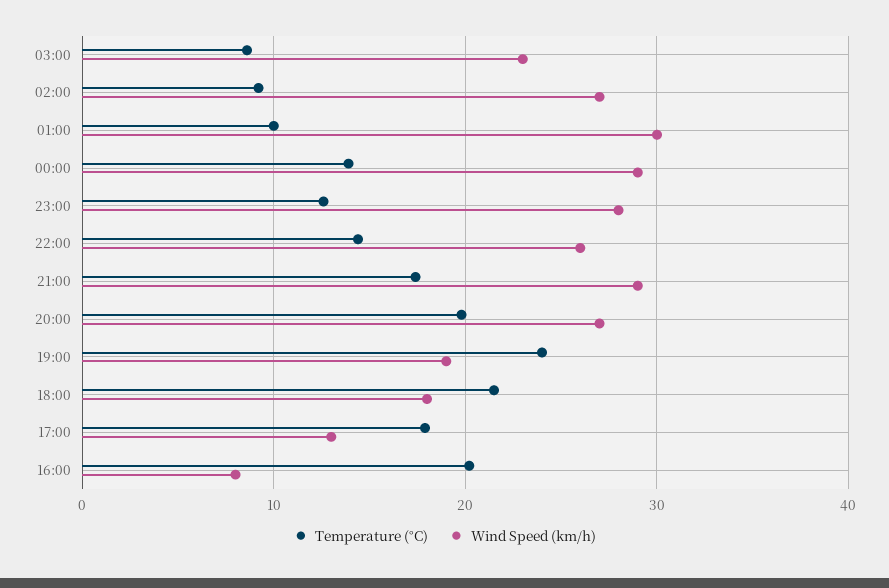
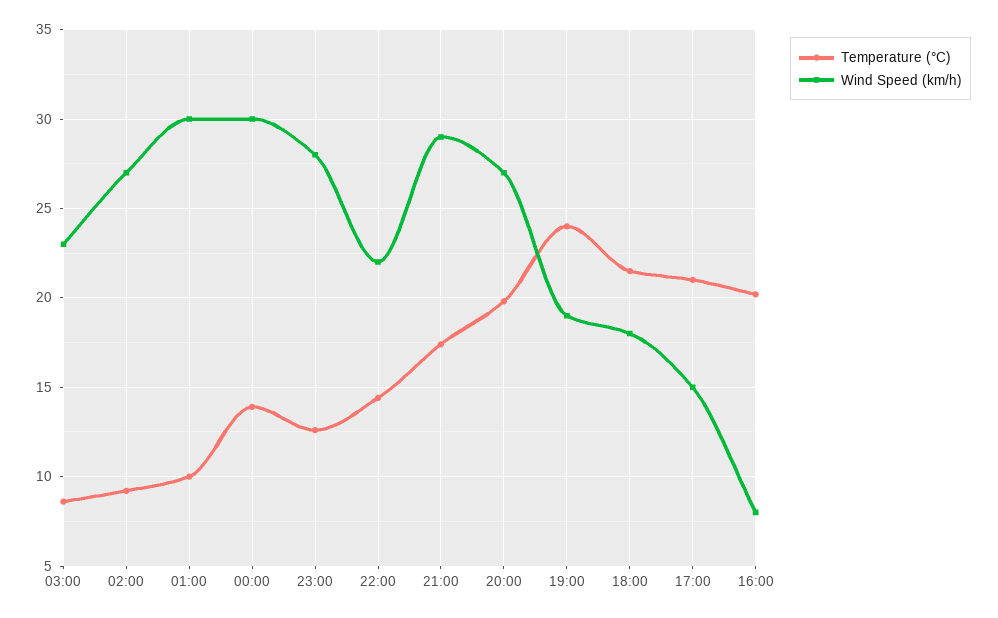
  {
    "Temperature (°C)": {
      "03:00": 8.5,
      "02:00": 9,
      "01:00": 10,
      "00:00": 14,
      "23:00": 12.5,
      "22:00": 14.5,
      "21:00": 17.5,
      "20:00": 20,
      "19:00": 24,
      "18:00": 21.5,
-     "17:00": 18,
+     "17:00": 21,
      "16:00": 20
    },
    "Wind Speed (km/h)": {
      "03:00": 23,
      "02:00": 27,
      "01:00": 30,
-     "00:00": 29,
+     "00:00": 30,
      "23:00": 28,
-     "22:00": 26,
+     "22:00": 22,
      "21:00": 29,
      "20:00": 27,
      "19:00": 19,
      "18:00": 18,
-     "17:00": 13,
+     "17:00": 15,
      "16:00": 8
    }
  }

